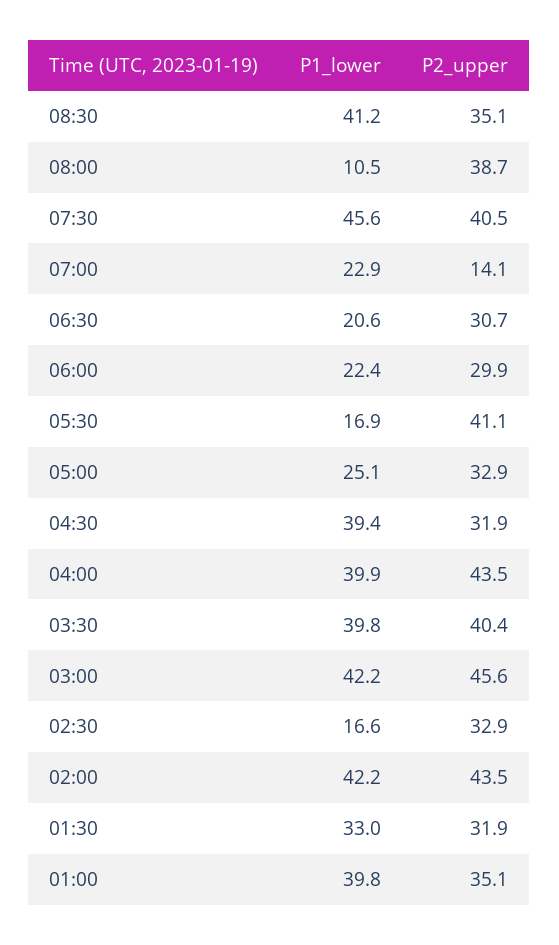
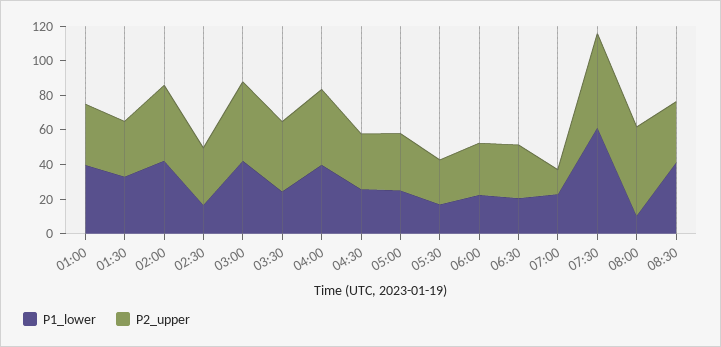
  {
    "P1_lower": {
      "08:30": 41.2,
      "08:00": 10.5,
-     "07:30": 45.6,
+     "07:30": 60,
      "07:00": 22.9,
      "06:30": 20.6,
      "06:00": 22.4,
      "05:30": 16.9,
      "05:00": 25.1,
-     "04:30": 39.4,
+     "04:30": 25,
      "04:00": 39.9,
-     "03:30": 39.8,
+     "03:30": 25,
      "03:00": 42.2,
      "02:30": 16.6,
      "02:00": 42.2,
      "01:30": 33,
      "01:00": 39.8
    },
    "P2_upper": {
      "08:30": 35.1,
-     "08:00": 38.7,
+     "08:00": 50,
-     "07:30": 40.5,
+     "07:30": 55,
      "07:00": 14.1,
      "06:30": 30.7,
      "06:00": 29.9,
-     "05:30": 41.1,
+     "05:30": 25,
      "05:00": 32.9,
      "04:30": 31.9,
      "04:00": 43.5,
      "03:30": 40.4,
      "03:00": 45.6,
      "02:30": 32.9,
      "02:00": 43.5,
      "01:30": 31.9,
      "01:00": 35.1
    }
  }

